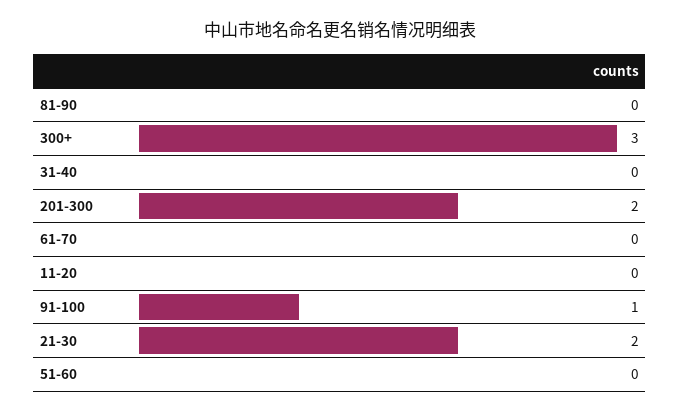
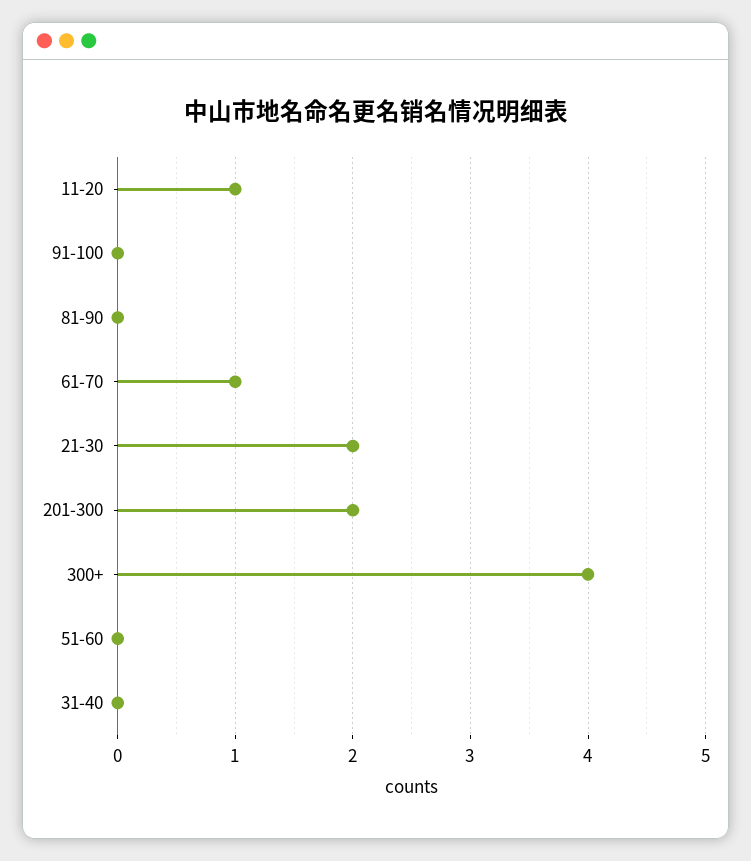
  {
    "81-90": 0,
-   "300+": 3,
+   "300+": 4,
    "31-40": 0,
    "201-300": 2,
-   "61-70": 0,
+   "61-70": 1,
-   "11-20": 0,
+   "11-20": 1,
-   "91-100": 1,
+   "91-100": 0,
    "21-30": 2,
    "51-60": 0
  }

